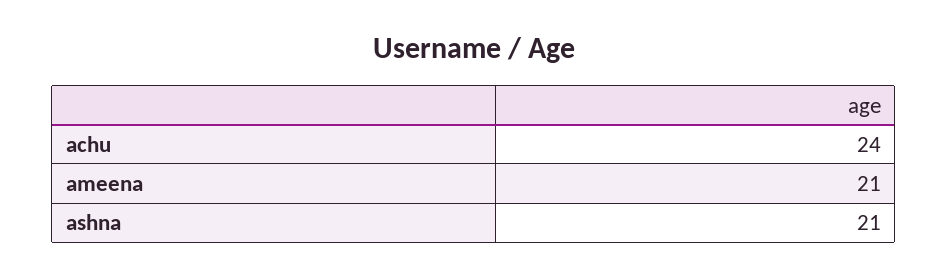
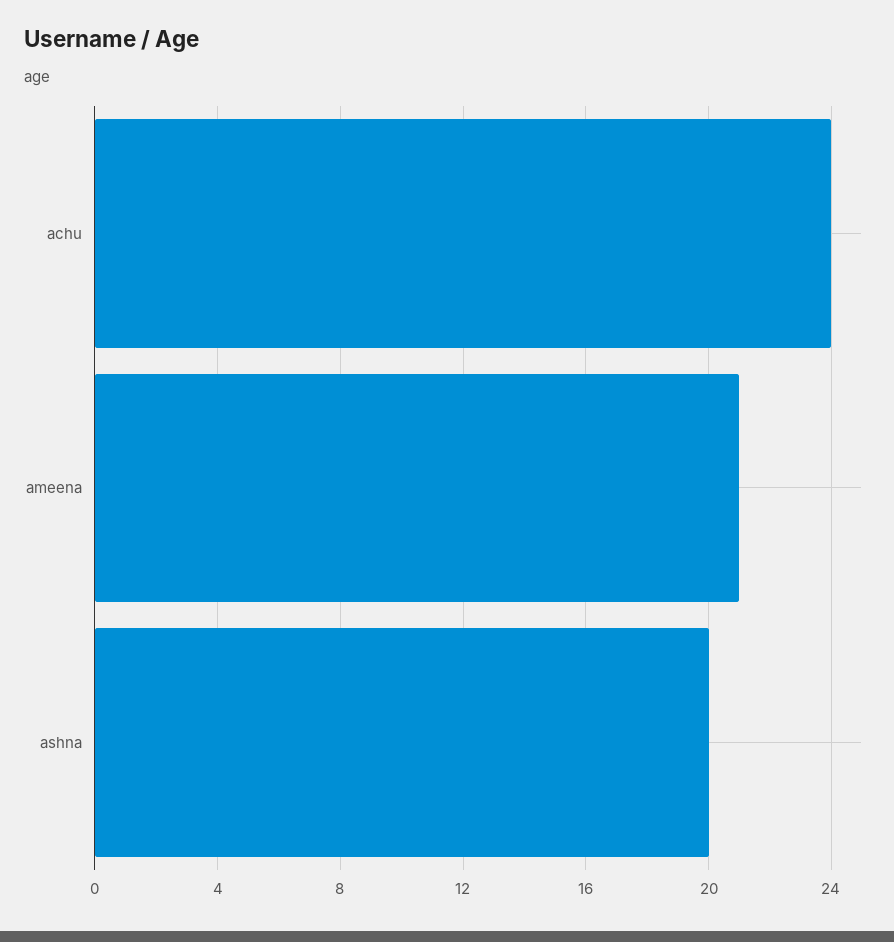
  {
    "achu": 24,
    "ameena": 21,
-   "ashna": 21
+   "ashna": 20
  }

